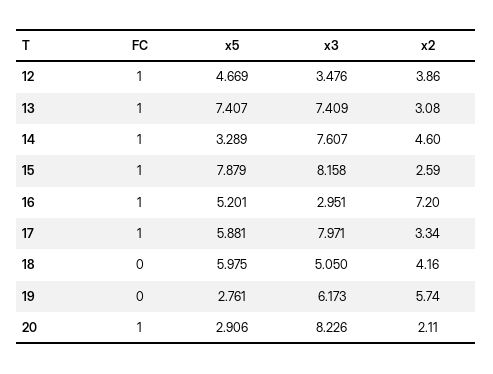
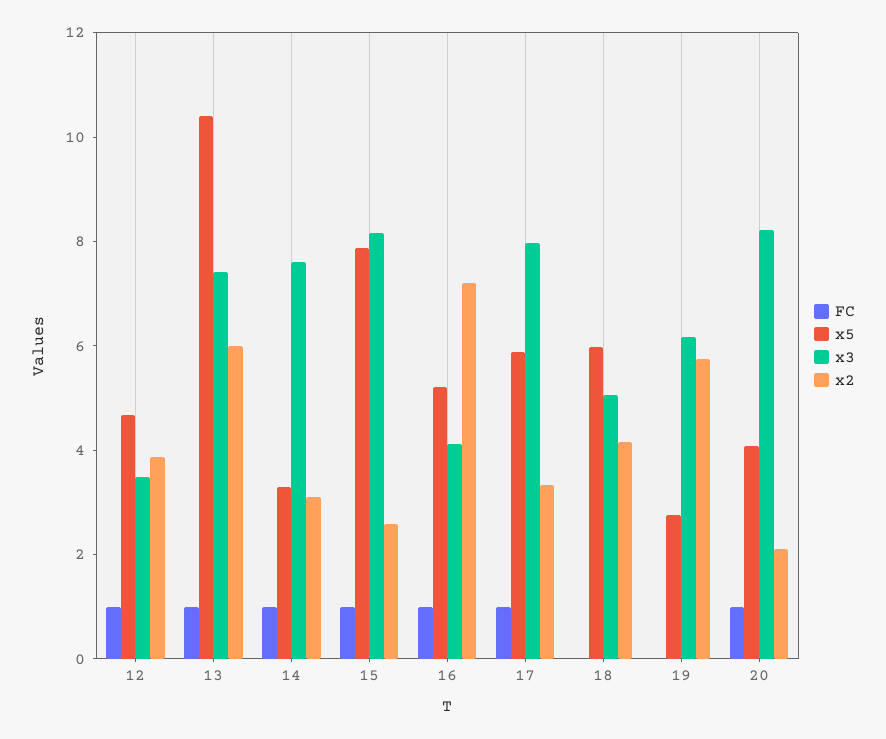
  {
    "FC": {
      "12": 1,
      "13": 1,
      "14": 1,
      "15": 1,
      "16": 1,
      "17": 1,
      "18": 0,
      "19": 0,
      "20": 1
    },
    "x5": {
      "12": 4.669,
-     "13": 7.407,
+     "13": 10.5,
      "14": 3.289,
      "15": 7.879,
      "16": 5.201,
      "17": 5.881,
      "18": 5.975,
      "19": 2.761,
-     "20": 2.906
+     "20": 4
    },
    "x3": {
      "12": 3.476,
      "13": 7.409,
      "14": 7.607,
      "15": 8.158,
-     "16": 2.951,
+     "16": 4,
      "17": 7.971,
      "18": 5.05,
      "19": 6.173,
      "20": 8.226
    },
    "x2": {
      "12": 3.86,
-     "13": 3.08,
+     "13": 6,
-     "14": 4.6,
+     "14": 3,
      "15": 2.59,
      "16": 7.2,
      "17": 3.34,
      "18": 4.16,
      "19": 5.74,
      "20": 2.11
    }
  }

